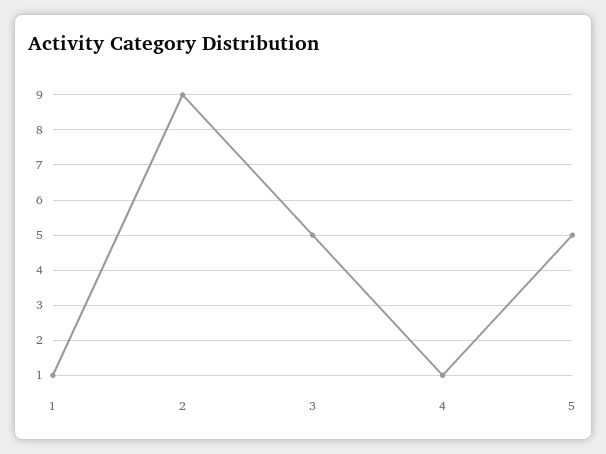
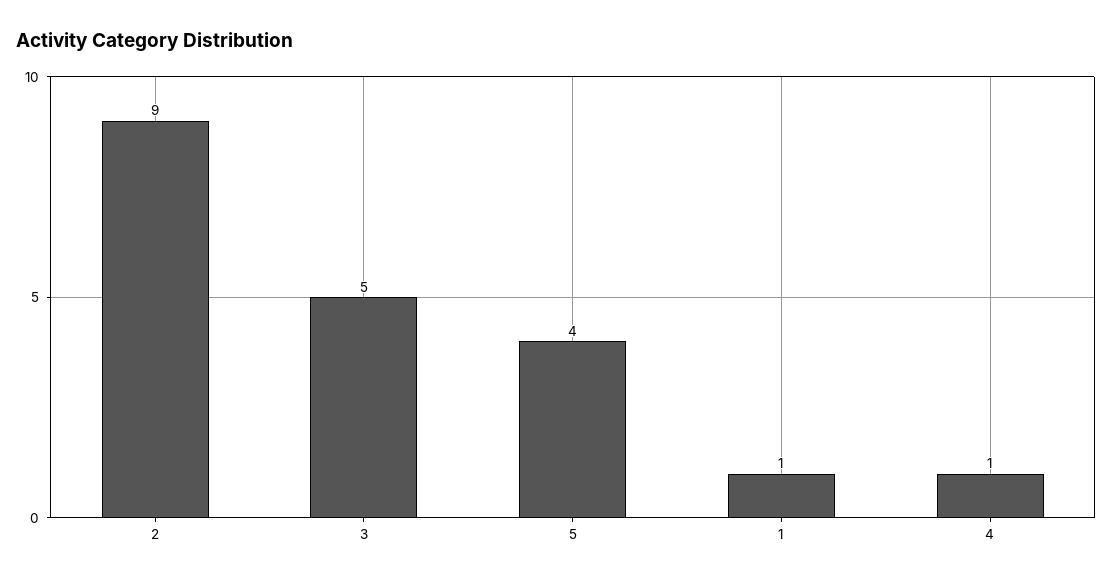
  {
    "1": 1,
    "2": 9,
    "3": 5,
    "4": 1,
-   "5": 5
+   "5": 4
  }

